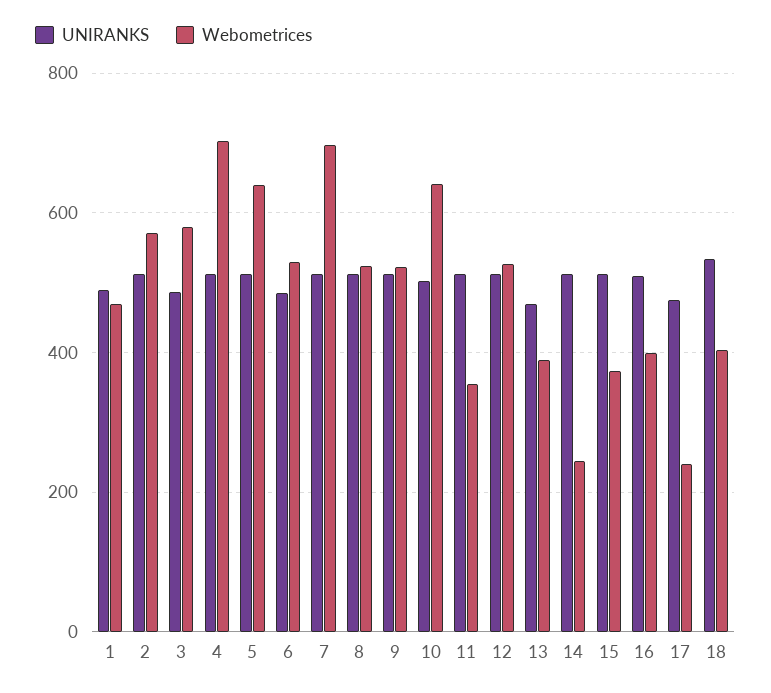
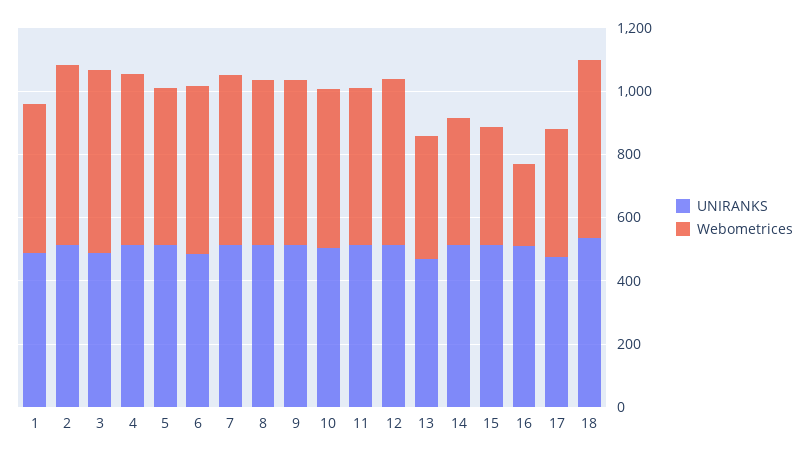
  {
    "UNIRANKS": {
      "1": 480,
      "2": 520,
      "3": 480,
      "4": 520,
      "5": 520,
      "6": 480,
      "7": 520,
      "8": 520,
      "9": 520,
      "10": 500,
      "11": 520,
      "12": 520,
      "13": 460,
      "14": 520,
      "15": 520,
      "16": 500,
      "17": 480,
      "18": 540
    },
    "Webometrices": {
      "1": 460,
      "2": 580,
      "3": 580,
-     "4": 700,
+     "4": 550,
-     "5": 640,
+     "5": 500,
      "6": 540,
-     "7": 700,
+     "7": 550,
      "8": 520,
      "9": 520,
-     "10": 640,
+     "10": 500,
-     "11": 360,
+     "11": 500,
      "12": 520,
      "13": 400,
-     "14": 240,
+     "14": 400,
      "15": 380,
-     "16": 400,
+     "16": 250,
-     "17": 240,
+     "17": 400,
-     "18": 400
+     "18": 550
    }
  }

